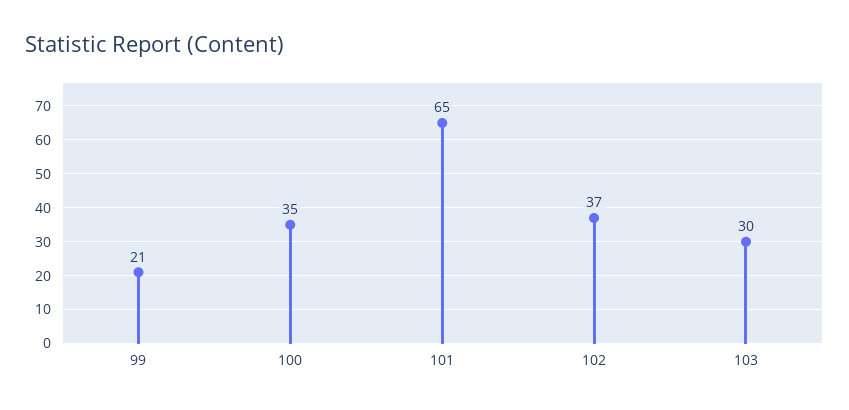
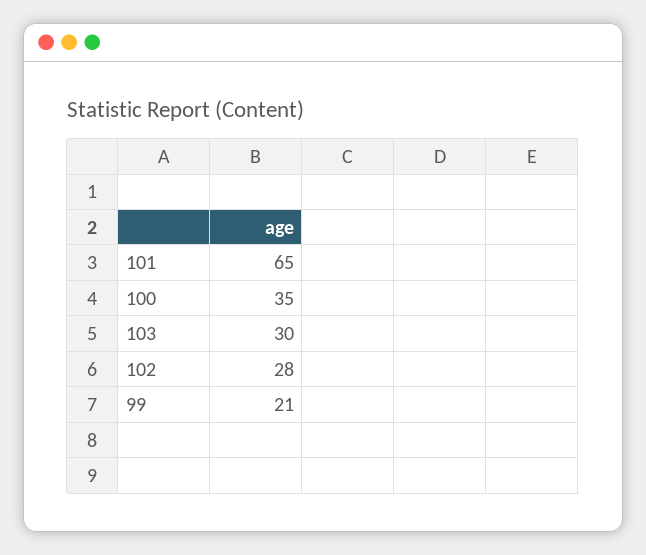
  {
    "99": 21,
    "100": 35,
    "101": 65,
-   "102": 37,
+   "102": 28,
    "103": 30
  }

